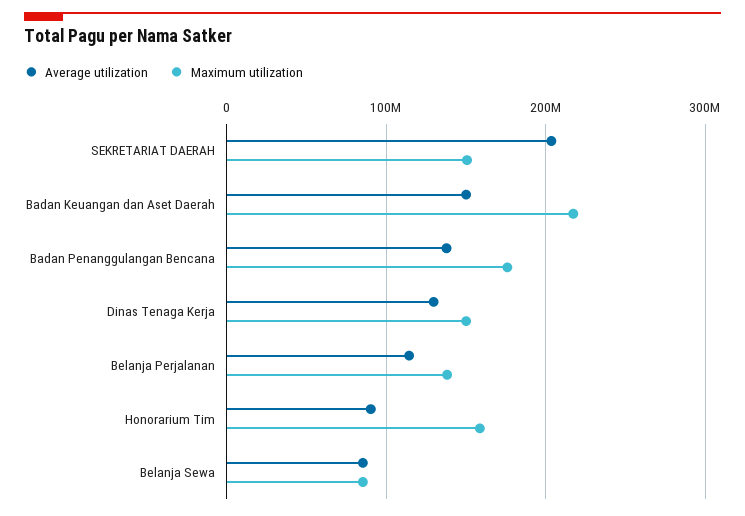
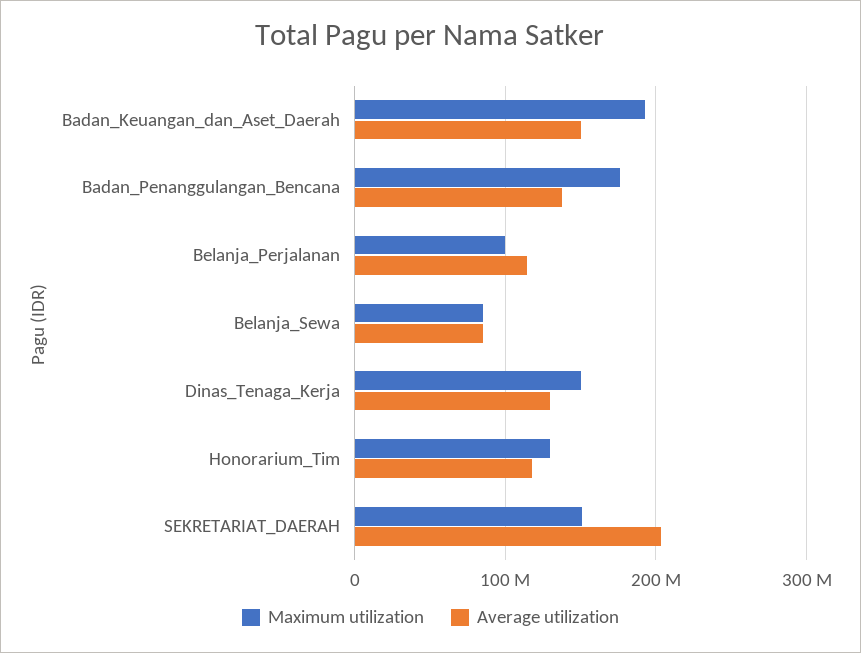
  {
    "Average utilization": {
      "SEKRETARIAT DAERAH": 200000000,
      "Badan Keuangan dan Aset Daerah": 150000000,
      "Badan Penanggulangan Bencana": 140000000,
      "Dinas Tenaga Kerja": 130000000,
      "Belanja Perjalanan": 110000000,
-     "Honorarium Tim": 90000000,
+     "Honorarium Tim": 120000000,
      "Belanja Sewa": 90000000
    },
    "Maximum utilization": {
      "SEKRETARIAT DAERAH": 150000000,
-     "Badan Keuangan dan Aset Daerah": 220000000,
+     "Badan Keuangan dan Aset Daerah": 190000000,
      "Badan Penanggulangan Bencana": 180000000,
      "Dinas Tenaga Kerja": 150000000,
-     "Belanja Perjalanan": 140000000,
+     "Belanja Perjalanan": 100000000,
-     "Honorarium Tim": 160000000,
+     "Honorarium Tim": 130000000,
      "Belanja Sewa": 90000000
    }
  }

